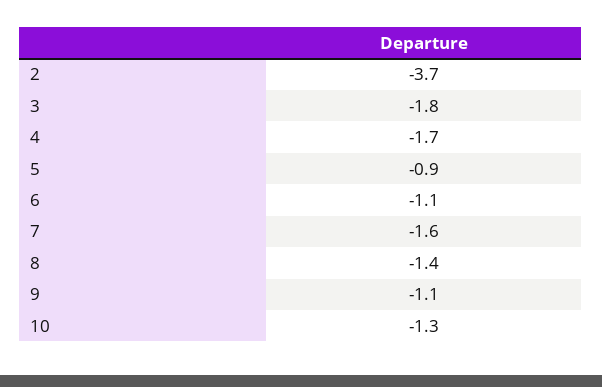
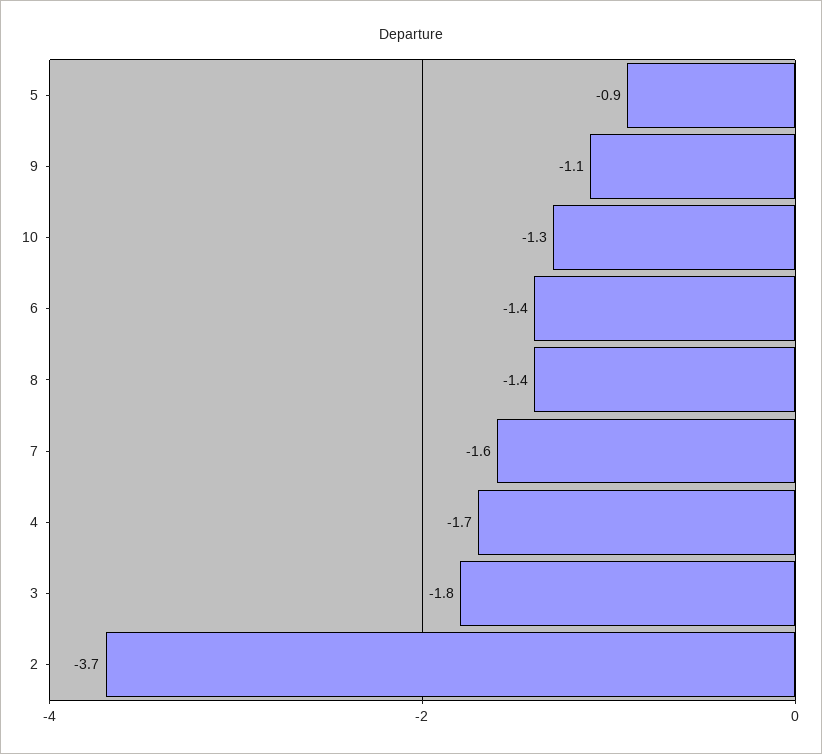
  {
    "2": -3.7,
    "3": -1.8,
    "4": -1.7,
    "5": -0.9,
-   "6": -1.1,
+   "6": -1.4,
    "7": -1.6,
    "8": -1.4,
    "9": -1.1,
    "10": -1.3
  }

